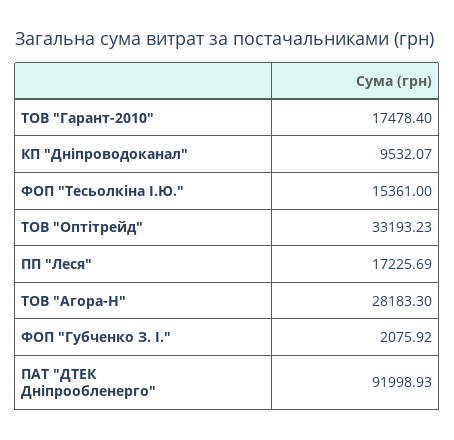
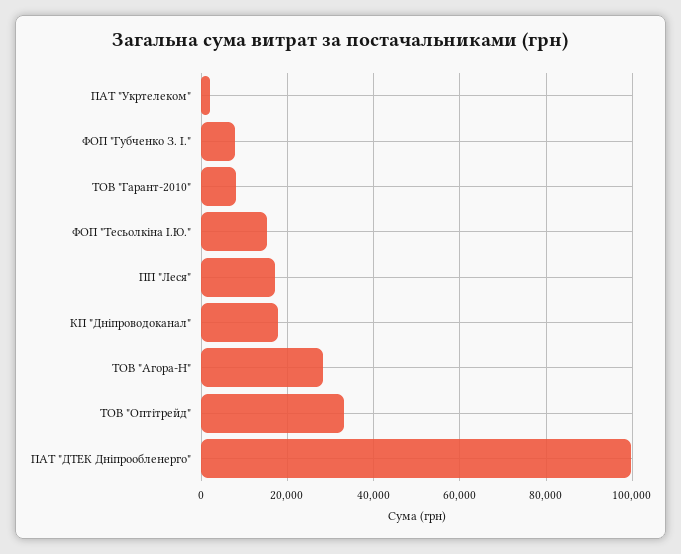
  {
-   "ТОВ \"Гарант-2010\"": 17478.4,
+   "ТОВ \"Гарант-2010\"": 8000,
-   "КП \"Дніпроводоканал\"": 9532.07,
+   "КП \"Дніпроводоканал\"": 18000,
    "ФОП \"Тесьолкіна І.Ю.\"": 15361,
    "ТОВ \"Оптітрейд\"": 33193.23,
    "ПП \"Леся\"": 17225.69,
    "ТОВ \"Агора-Н\"": 28183.3,
-   "ФОП \"Губченко З. І.\"": 2075.92,
+   "ФОП \"Губченко З. І.\"": 8000,
-   "ПАТ \"ДТЕК Дніпрообленерго\"": 91998.93
+   "ПАТ \"ДТЕК Дніпрообленерго\"": 100000,
+   "ПАТ \"Укртелеком\"": 2000
  }

